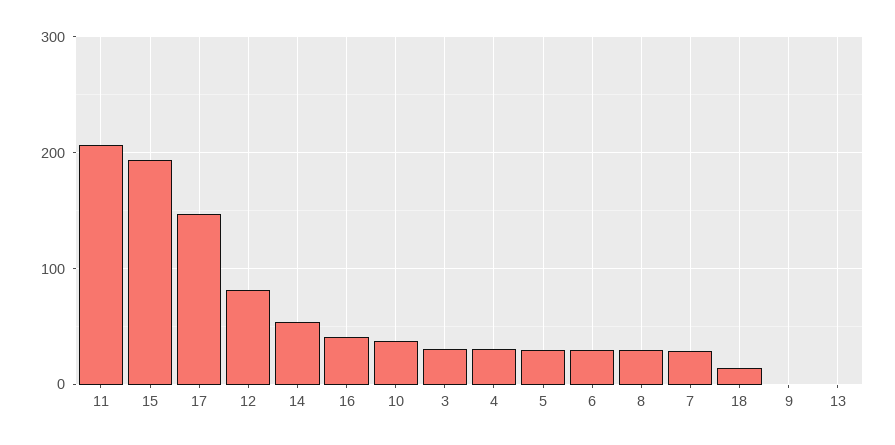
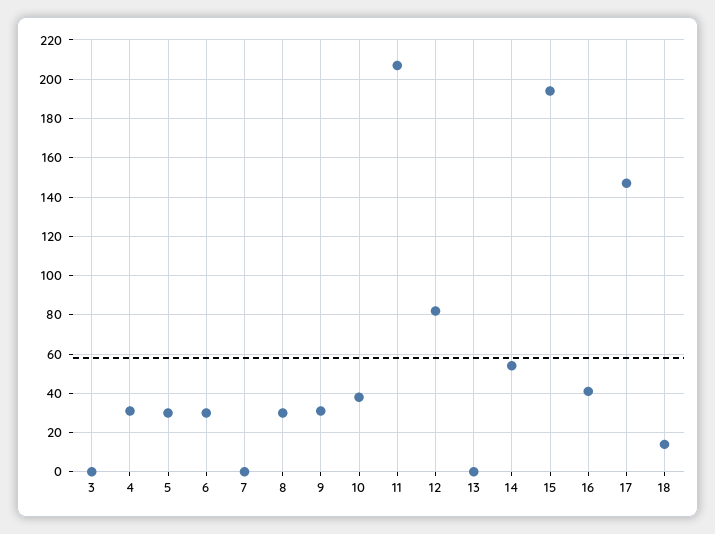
  {
    "11": 205,
    "15": 195,
    "17": 145,
    "12": 80,
    "14": 55,
    "16": 40,
    "10": 40,
-   "3": 30,
+   "3": 0,
    "4": 30,
    "5": 30,
    "6": 30,
    "8": 30,
-   "7": 30,
+   "7": 0,
    "18": 15,
-   "9": 0,
+   "9": 30,
    "13": 0
  }

